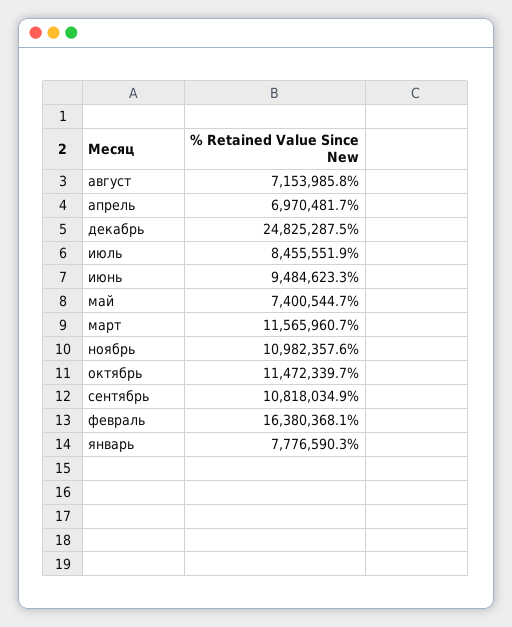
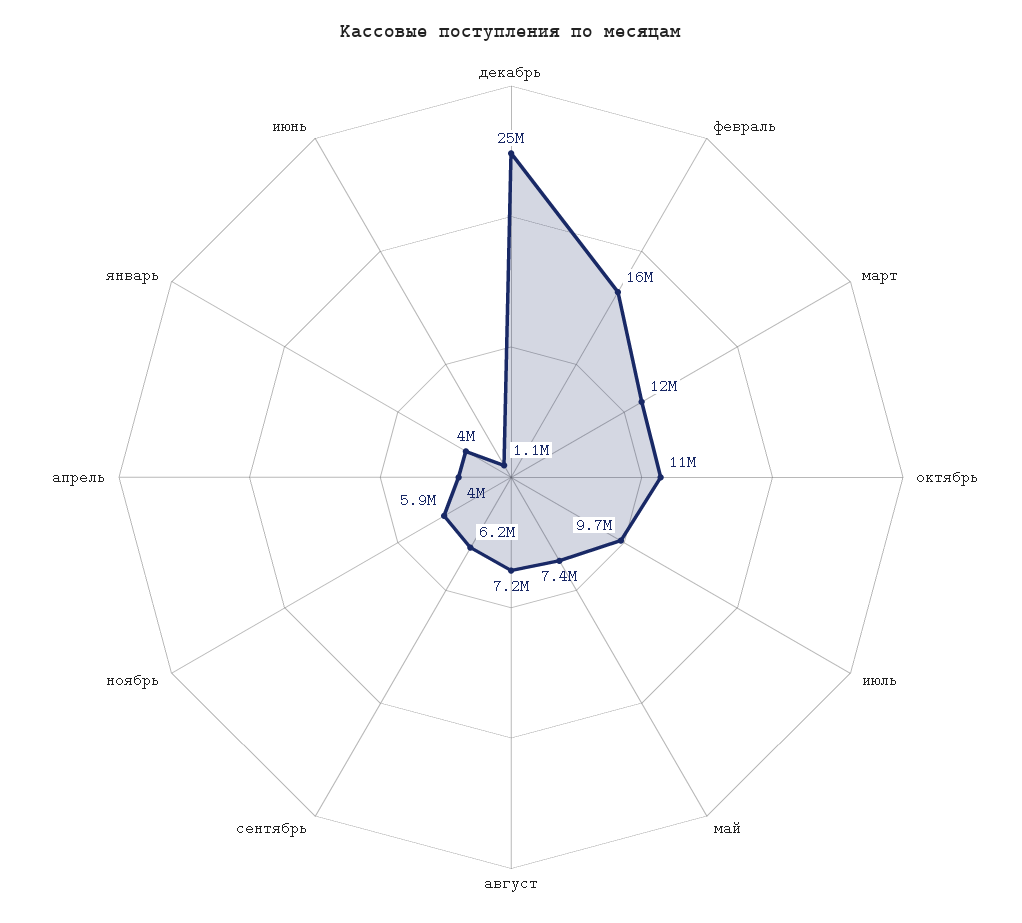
  {
    "август": 7153985.8,
-   "апрель": 6970481.7,
+   "апрель": 4000000,
    "декабрь": 24825287.5,
-   "июль": 8455551.9,
+   "июль": 9700000,
-   "июнь": 9484623.3,
+   "июнь": 1100000,
    "май": 7400544.7,
    "март": 11565960.7,
-   "ноябрь": 10982357.6,
+   "ноябрь": 5900000,
    "октябрь": 11472339.7,
-   "сентябрь": 10818034.9,
+   "сентябрь": 6200000,
    "февраль": 16380368.1,
-   "январь": 7776590.3
+   "январь": 4000000
  }

